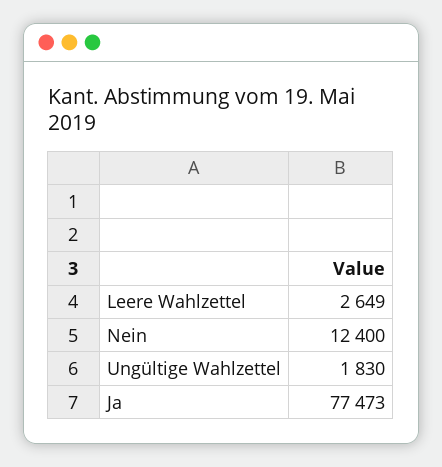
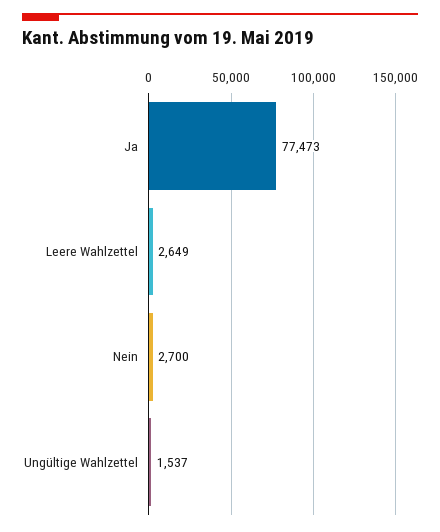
  {
    "Leere Wahlzettel": 2649,
-   "Nein": 12400,
+   "Nein": 2700,
-   "Ungültige Wahlzettel": 1830,
+   "Ungültige Wahlzettel": 1537,
    "Ja": 77473
  }

